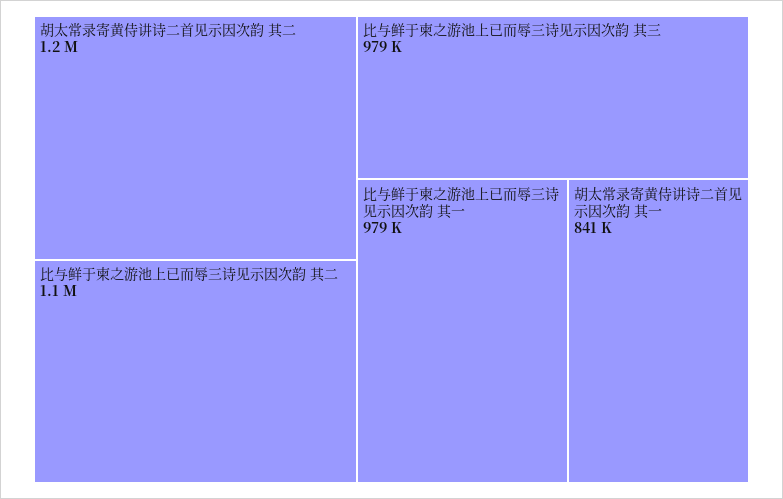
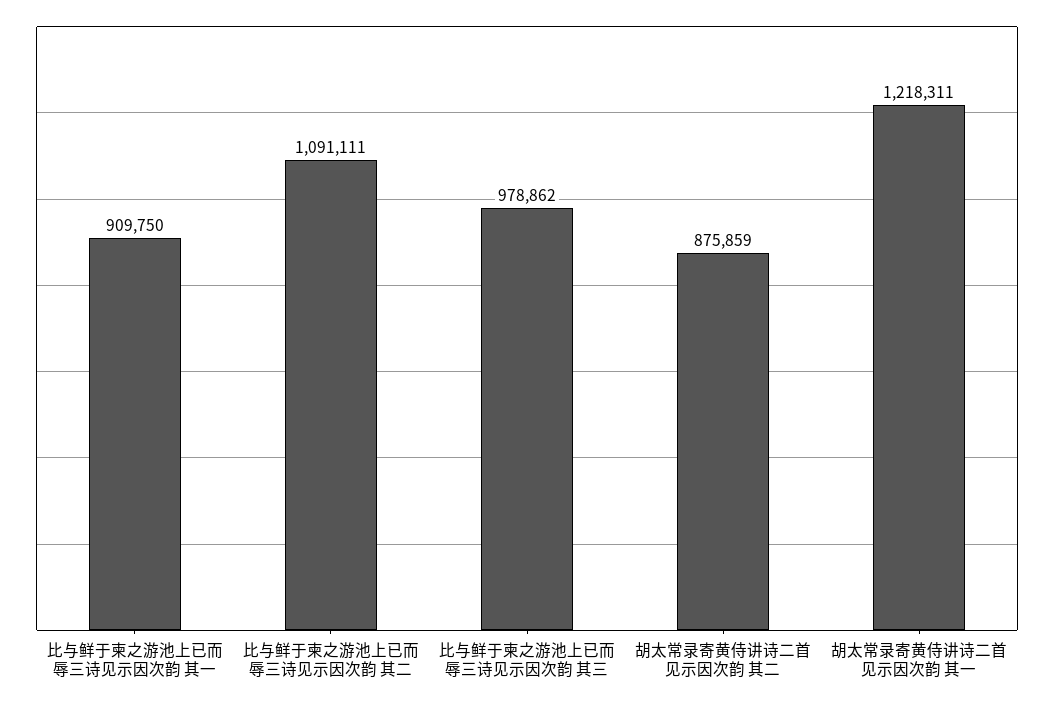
  {
-   "胡太常录寄黄侍讲诗二首见示因次韵 其二": 1200000,
+   "胡太常录寄黄侍讲诗二首见示因次韵 其二": 875859,
    "比与鲜于柬之游池上已而辱三诗见示因次韵 其二": 1091111,
    "比与鲜于柬之游池上已而辱三诗见示因次韵 其三": 978862,
-   "比与鲜于柬之游池上已而辱三诗见示因次韵 其一": 979000,
+   "比与鲜于柬之游池上已而辱三诗见示因次韵 其一": 909750,
-   "胡太常录寄黄侍讲诗二首见示因次韵 其一": 841000
+   "胡太常录寄黄侍讲诗二首见示因次韵 其一": 1218311
  }

